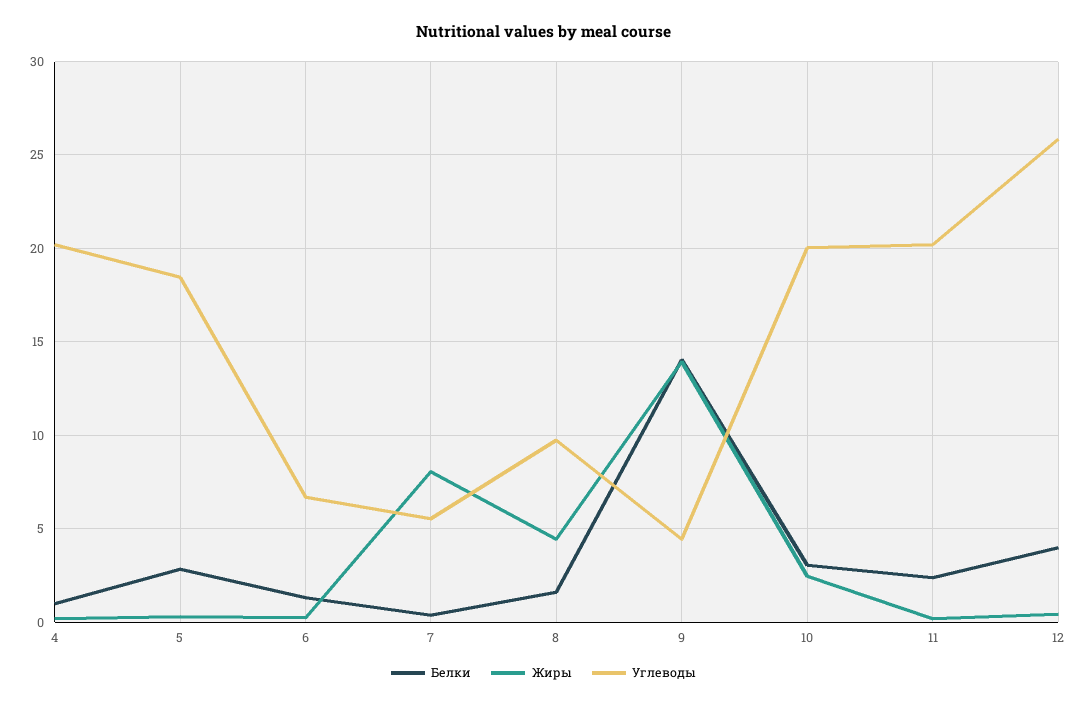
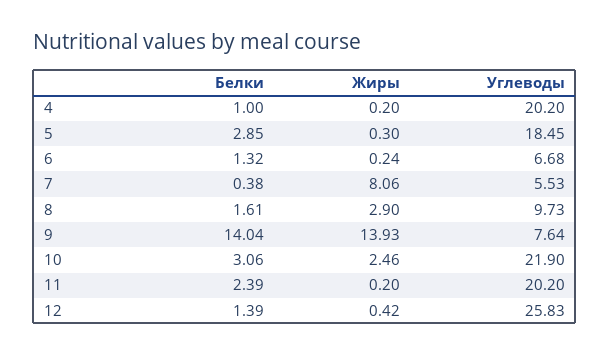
  {
    "Белки": {
      "4": 1,
      "5": 2.85,
      "6": 1.32,
      "7": 0.38,
      "8": 1.61,
      "9": 14.04,
      "10": 3.06,
      "11": 2.39,
-     "12": 4
+     "12": 1.39
    },
    "Жиры": {
      "4": 0.2,
      "5": 0.3,
      "6": 0.24,
      "7": 8.06,
-     "8": 4.5,
+     "8": 2.9,
      "9": 13.93,
      "10": 2.46,
      "11": 0.2,
      "12": 0.42
    },
    "Углеводы": {
      "4": 20.2,
      "5": 18.45,
      "6": 6.68,
      "7": 5.53,
      "8": 9.73,
-     "9": 4.5,
+     "9": 7.64,
-     "10": 20,
+     "10": 21.9,
      "11": 20.2,
      "12": 25.83
    }
  }

